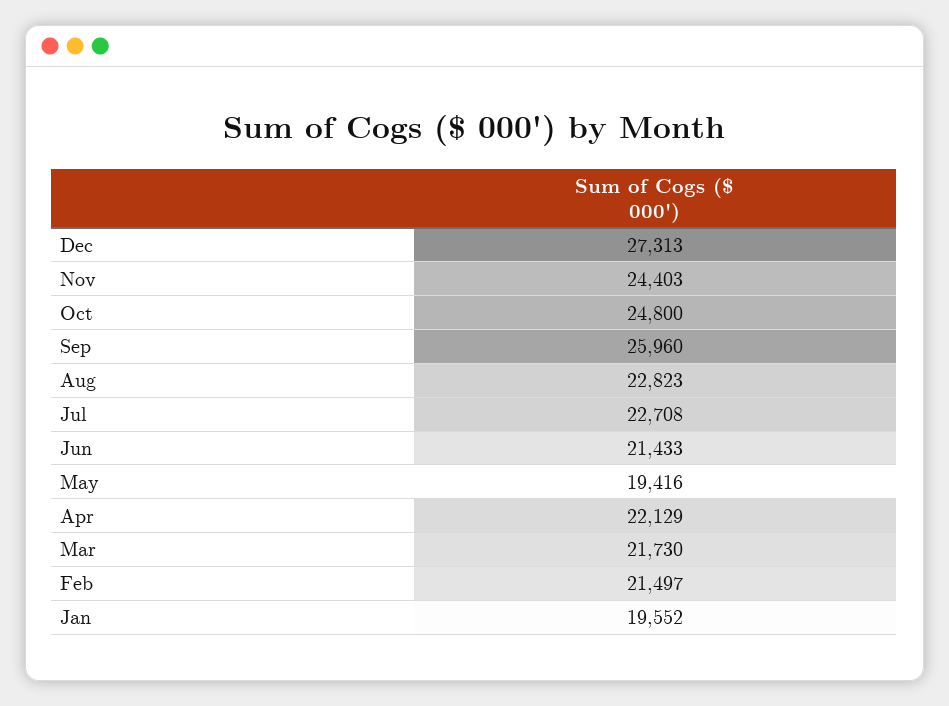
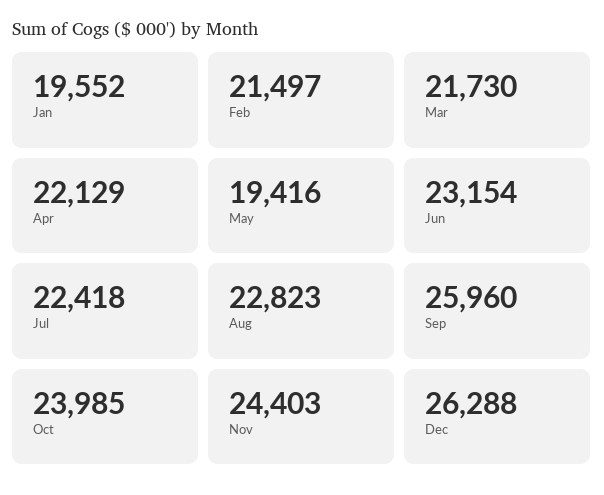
  {
-   "Dec": 27313,
+   "Dec": 26288,
    "Nov": 24403,
-   "Oct": 24800,
+   "Oct": 23985,
    "Sep": 25960,
    "Aug": 22823,
-   "Jul": 22708,
+   "Jul": 22418,
-   "Jun": 21433,
+   "Jun": 23154,
    "May": 19416,
    "Apr": 22129,
    "Mar": 21730,
    "Feb": 21497,
    "Jan": 19552
  }

